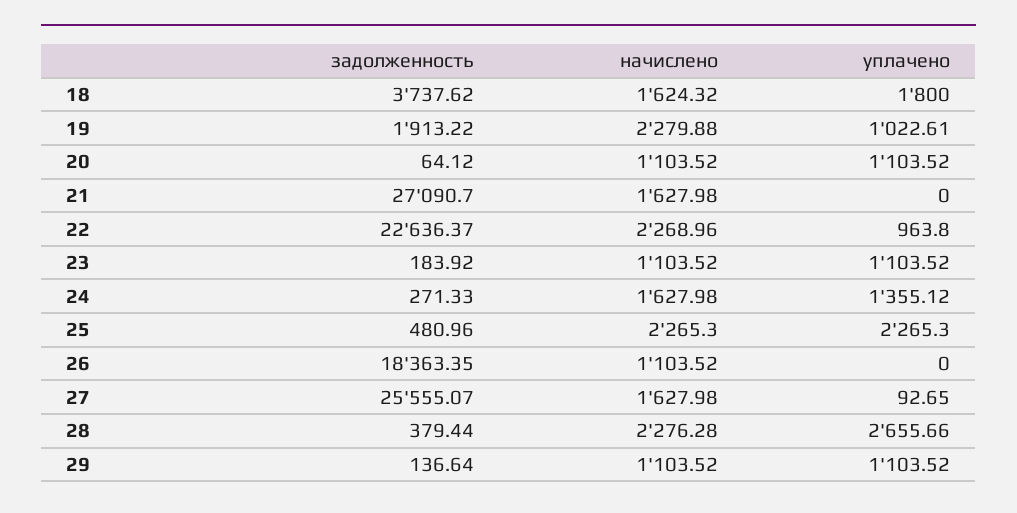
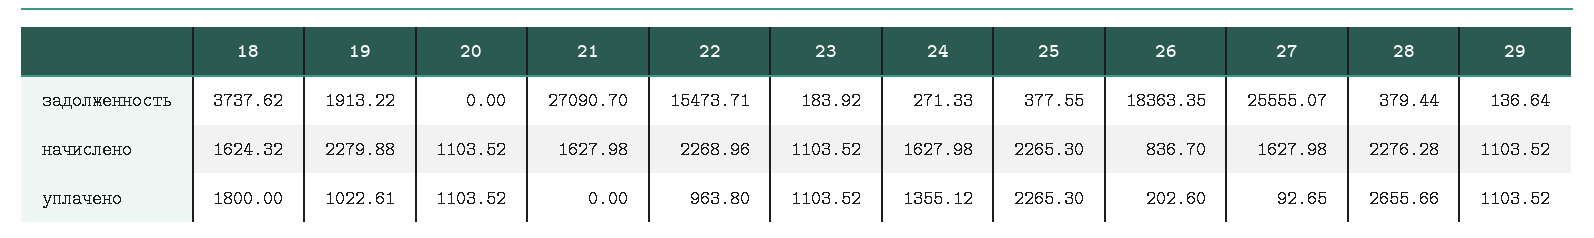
  {
    "задолженность": {
      "18": 3737.62,
      "19": 1913.22,
-     "20": 64.12,
+     "20": 0,
      "21": 27090.7,
-     "22": 22636.37,
+     "22": 15473.71,
      "23": 183.92,
      "24": 271.33,
-     "25": 480.96,
+     "25": 377.55,
      "26": 18363.35,
      "27": 25555.07,
      "28": 379.44,
      "29": 136.64
    },
    "начислено": {
      "18": 1624.32,
      "19": 2279.88,
      "20": 1103.52,
      "21": 1627.98,
      "22": 2268.96,
      "23": 1103.52,
      "24": 1627.98,
      "25": 2265.3,
-     "26": 1103.52,
+     "26": 836.7,
      "27": 1627.98,
      "28": 2276.28,
      "29": 1103.52
    },
    "уплачено": {
      "18": 1800,
      "19": 1022.61,
      "20": 1103.52,
      "21": 0,
      "22": 963.8,
      "23": 1103.52,
      "24": 1355.12,
      "25": 2265.3,
-     "26": 0,
+     "26": 202.6,
      "27": 92.65,
      "28": 2655.66,
      "29": 1103.52
    }
  }

